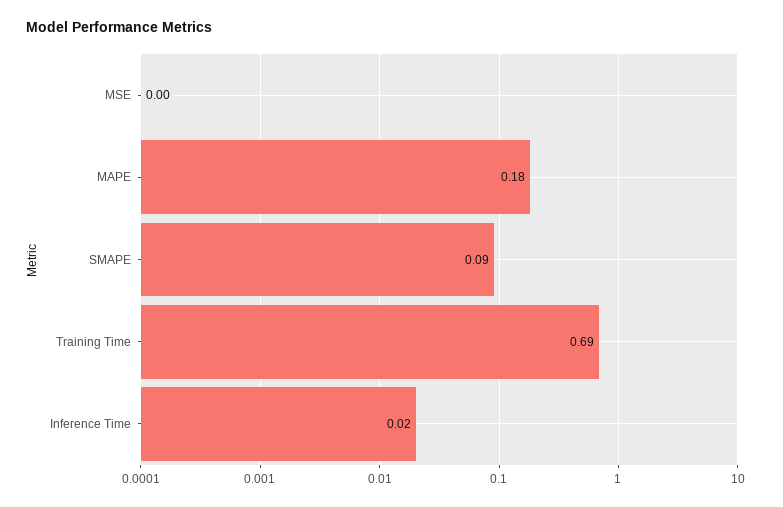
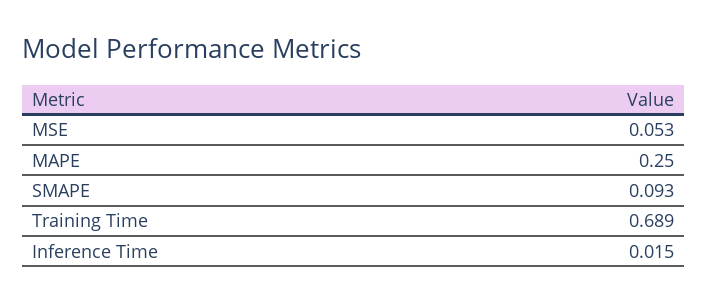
  {
-   "MSE": 0,
+   "MSE": 0.053,
-   "MAPE": 0.18,
+   "MAPE": 0.25,
    "SMAPE": 0.093,
    "Training Time": 0.689,
    "Inference Time": 0.015
  }

